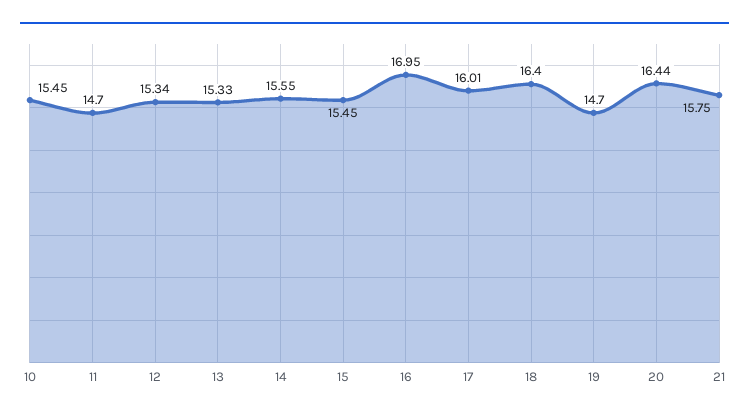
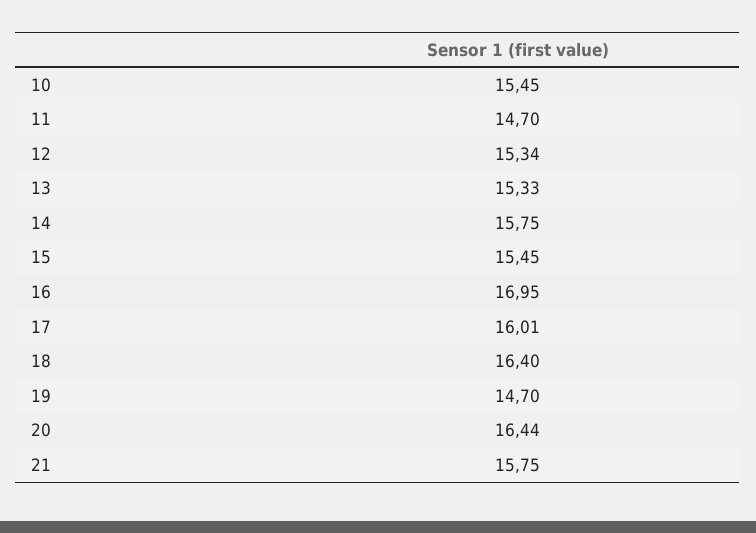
  {
    "10": 15.45,
    "11": 14.7,
    "12": 15.34,
    "13": 15.33,
-   "14": 15.55,
+   "14": 15.75,
    "15": 15.45,
    "16": 16.95,
    "17": 16.01,
    "18": 16.4,
    "19": 14.7,
    "20": 16.44,
    "21": 15.75
  }

